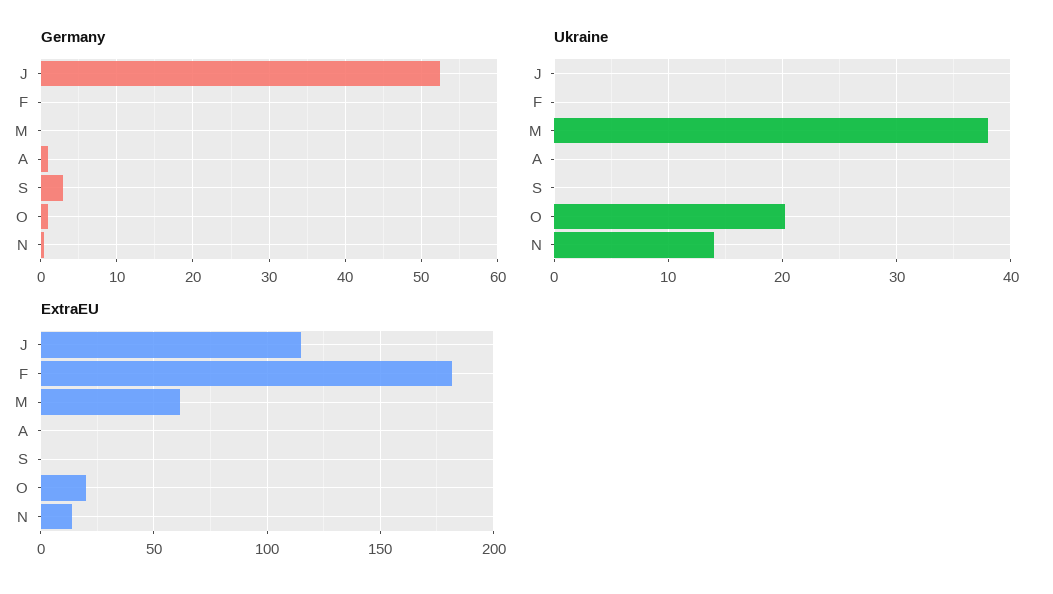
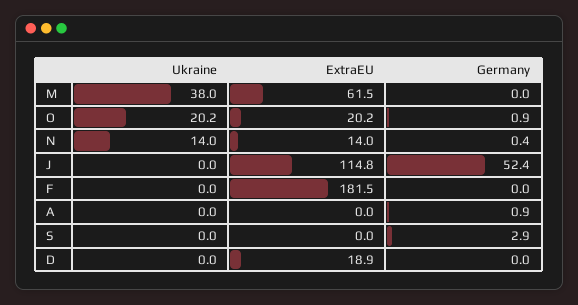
  {
    "Germany": {
      "J": 52.4,
      "F": 0,
      "M": 0,
      "A": 0.9,
      "S": 2.9,
      "O": 0.9,
-     "N": 0.4
+     "N": 0.4,
+     "D": 0
    },
    "Ukraine": {
      "J": 0,
      "F": 0,
      "M": 38,
      "A": 0,
      "S": 0,
      "O": 20.2,
-     "N": 14
+     "N": 14,
+     "D": 0
    },
    "ExtraEU": {
      "J": 114.8,
      "F": 181.5,
      "M": 61.5,
      "A": 0,
      "S": 0,
      "O": 20.2,
-     "N": 14
+     "N": 14,
+     "D": 18.9
    }
  }

